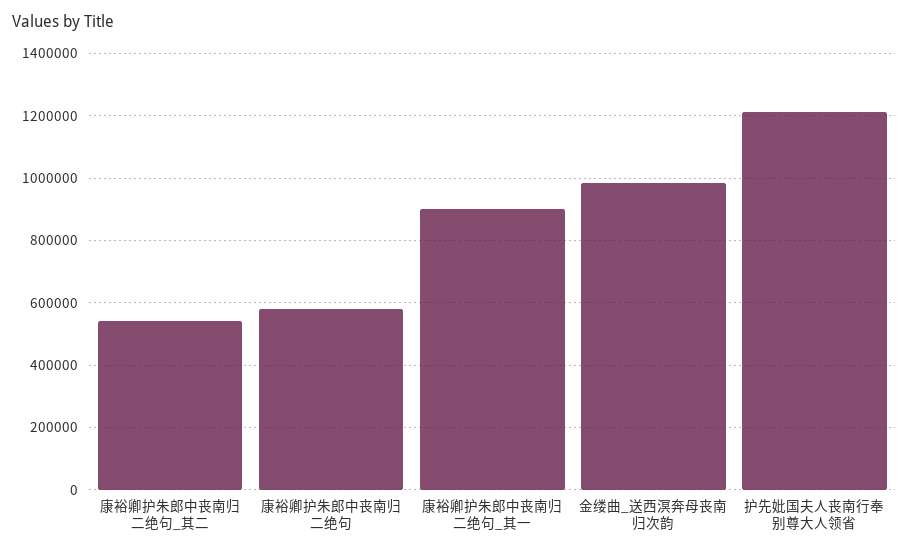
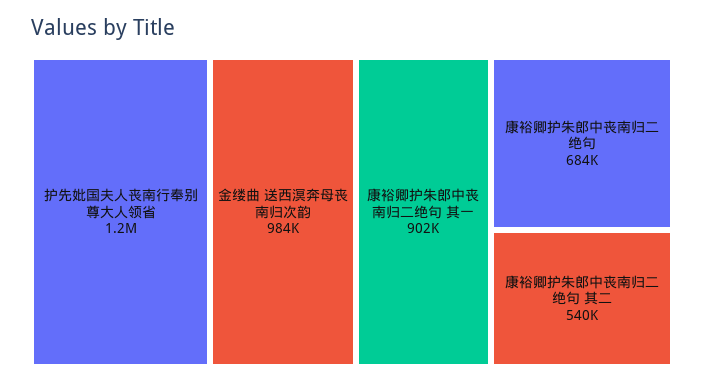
  {
    "康裕卿护朱郎中丧南归二绝句_其二": 540000,
-   "康裕卿护朱郎中丧南归二绝句": 580000,
+   "康裕卿护朱郎中丧南归二绝句": 684000,
    "康裕卿护朱郎中丧南归二绝句_其一": 902000,
    "金缕曲_送西溟奔母丧南归次韵": 984000,
    "护先妣国夫人丧南行奉别尊大人领省": 1200000
  }

